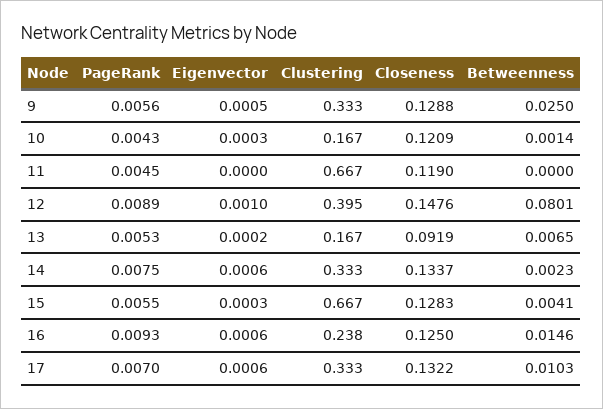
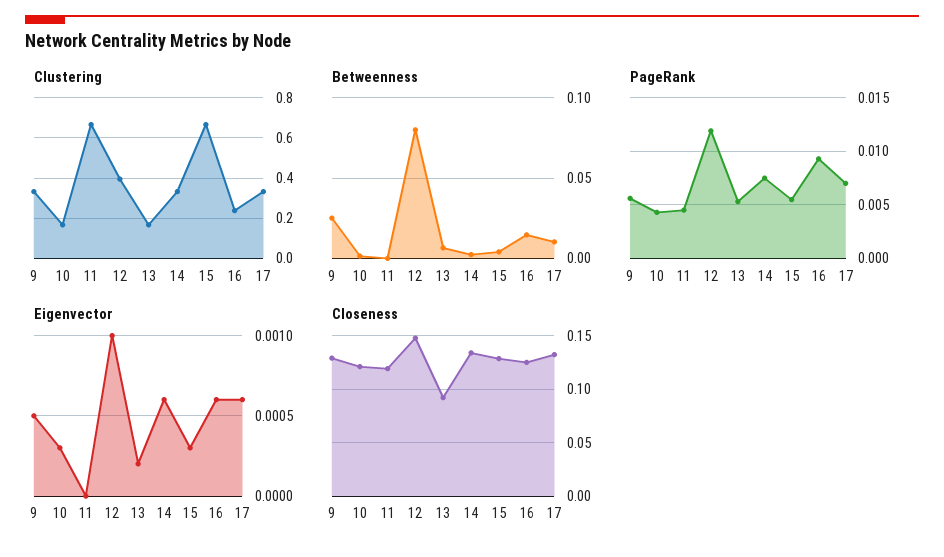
  {
    "PageRank": {
      "9": 0.0056,
      "10": 0.0043,
      "11": 0.0045,
-     "12": 0.0089,
+     "12": 0.012,
      "13": 0.0053,
      "14": 0.0075,
      "15": 0.0055,
      "16": 0.0093,
      "17": 0.007
    },
    "Eigenvector": {
      "9": 0.0005,
      "10": 0.0003,
      "11": 0,
      "12": 0.001,
      "13": 0.0002,
      "14": 0.0006,
      "15": 0.0003,
      "16": 0.0006,
      "17": 0.0006
    },
    "Clustering": {
      "9": 0.333,
      "10": 0.167,
      "11": 0.667,
      "12": 0.395,
      "13": 0.167,
      "14": 0.333,
      "15": 0.667,
      "16": 0.238,
      "17": 0.333
    },
    "Closeness": {
      "9": 0.1288,
      "10": 0.1209,
      "11": 0.119,
      "12": 0.1476,
      "13": 0.0919,
      "14": 0.1337,
      "15": 0.1283,
      "16": 0.125,
      "17": 0.1322
    },
    "Betweenness": {
      "9": 0.025,
      "10": 0.0014,
      "11": 0,
      "12": 0.0801,
      "13": 0.0065,
      "14": 0.0023,
      "15": 0.0041,
      "16": 0.0146,
      "17": 0.0103
    }
  }

